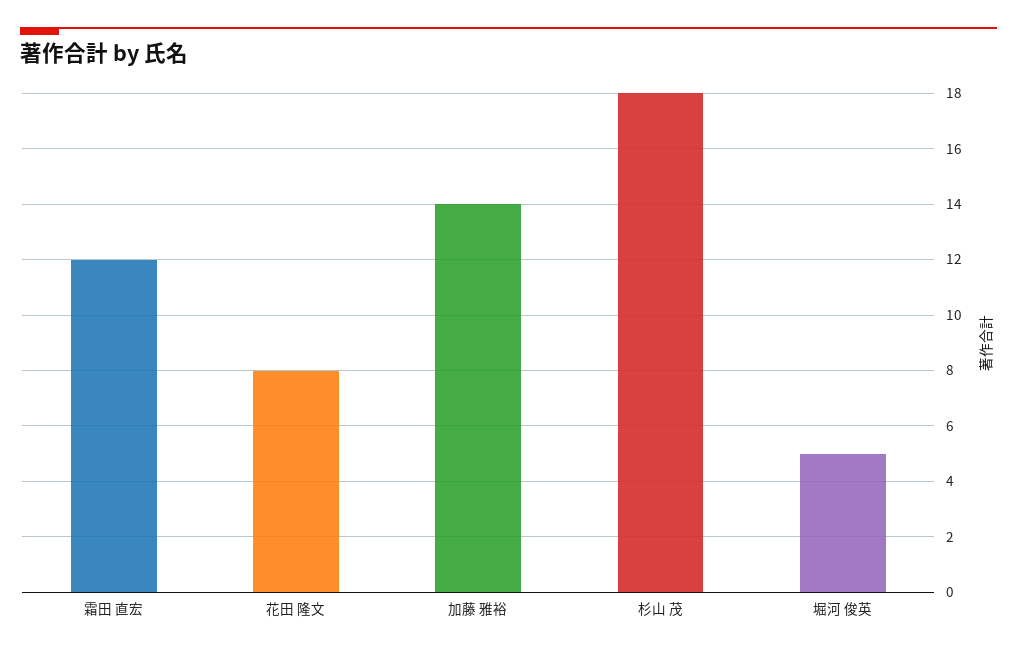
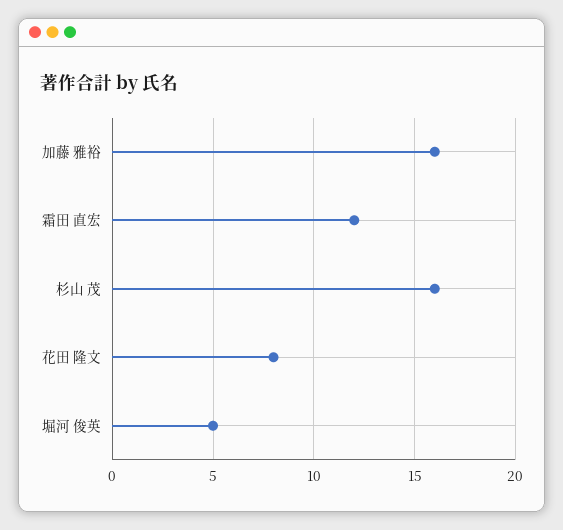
  {
    "霜田 直宏": 12,
    "花田 隆文": 8,
-   "加藤 雅裕": 14,
+   "加藤 雅裕": 16,
-   "杉山 茂": 18,
+   "杉山 茂": 16,
    "堀河 俊英": 5
  }

